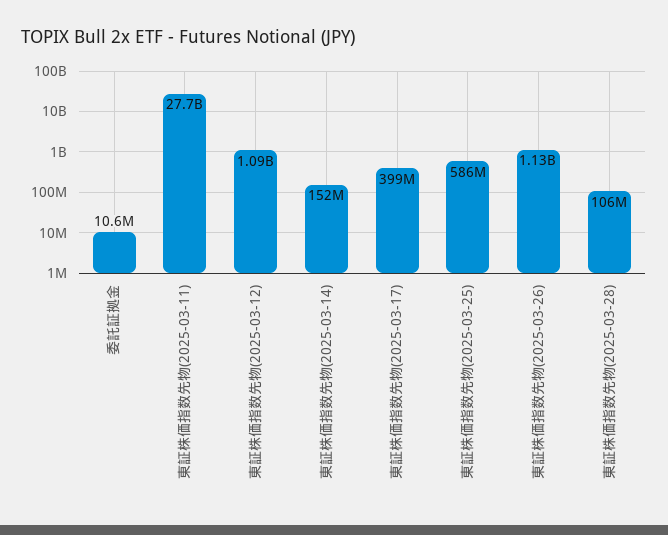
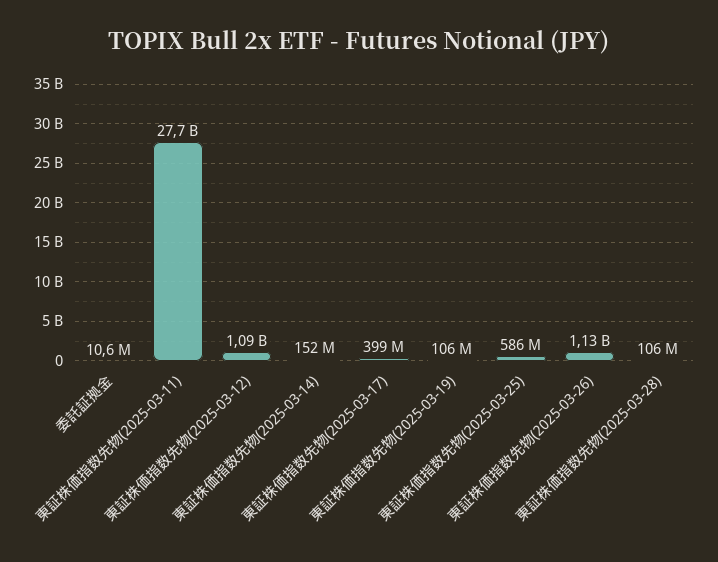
  {
    "委託証拠金": 10600000,
    "東証株価指数先物(2025-03-11)": 27700000000,
    "東証株価指数先物(2025-03-12)": 1090000000,
    "東証株価指数先物(2025-03-14)": 152000000,
    "東証株価指数先物(2025-03-17)": 399000000,
    "東証株価指数先物(2025-03-25)": 586000000,
    "東証株価指数先物(2025-03-26)": 1130000000,
-   "東証株価指数先物(2025-03-28)": 106000000
+   "東証株価指数先物(2025-03-28)": 106000000,
+   "東証株価指数先物(2025-03-19)": 106000000
  }

